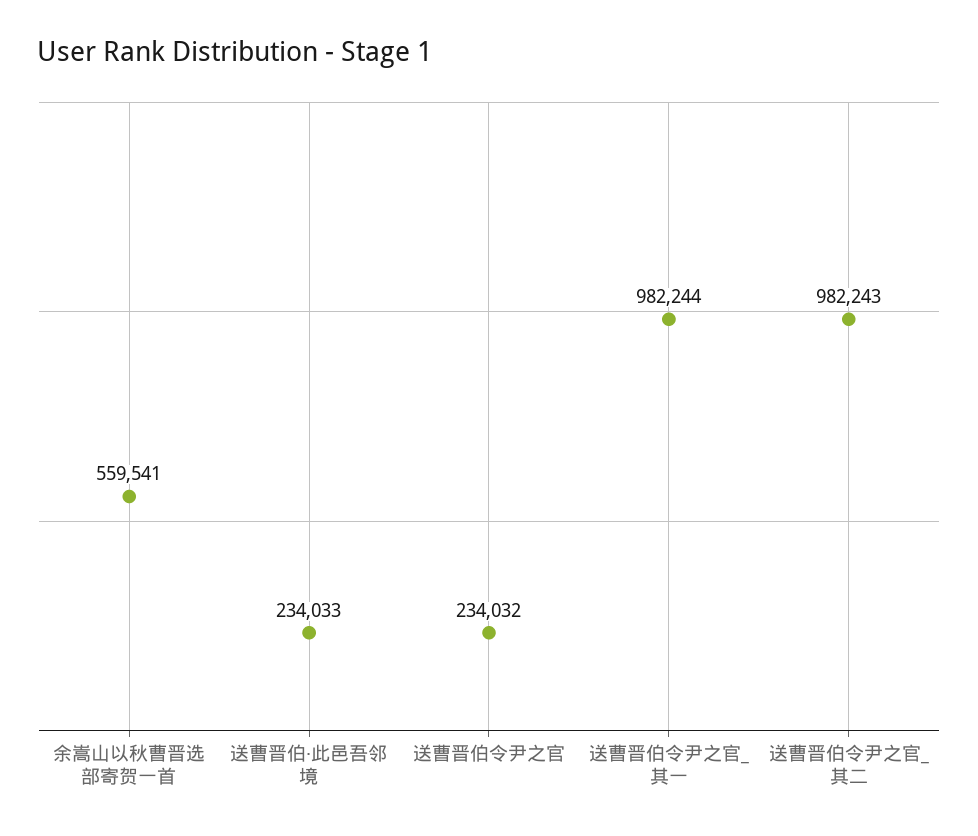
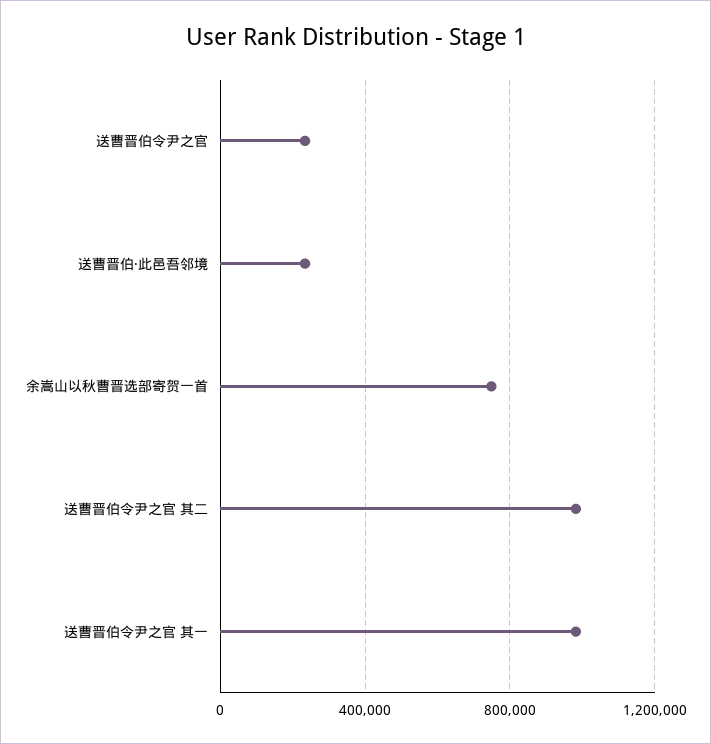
  {
-   "余嵩山以秋曹晋选部寄贺一首": 559541,
+   "余嵩山以秋曹晋选部寄贺一首": 750000,
    "送曹晋伯·此邑吾邻境": 234033,
    "送曹晋伯令尹之官": 234032,
    "送曹晋伯令尹之官_其一": 982244,
    "送曹晋伯令尹之官_其二": 982243
  }

